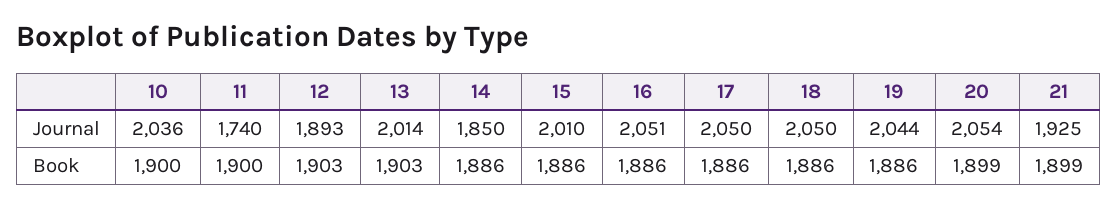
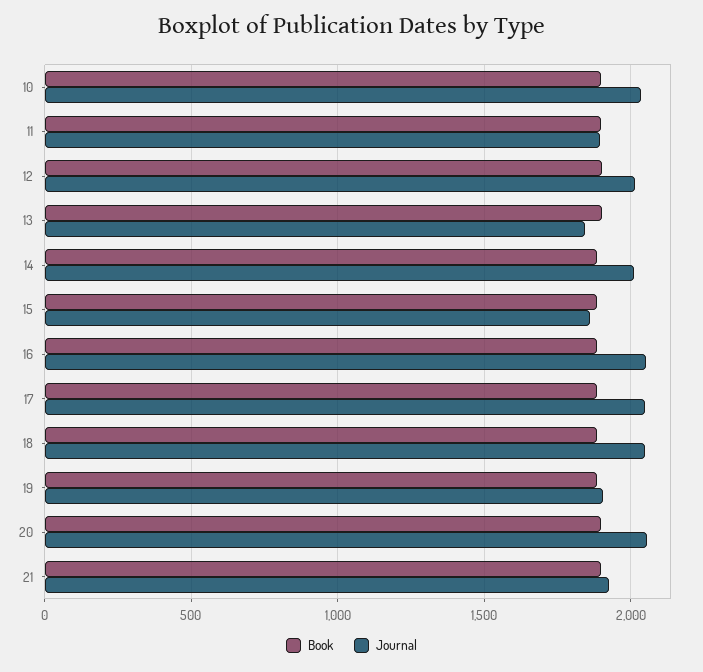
  {
    "Journal": {
      "10": 2036,
-     "11": 1740,
+     "11": 1900,
-     "12": 1893,
+     "12": 2000,
-     "13": 2014,
+     "13": 1850,
-     "14": 1850,
+     "14": 2000,
-     "15": 2010,
+     "15": 1850,
      "16": 2051,
      "17": 2050,
      "18": 2050,
-     "19": 2044,
+     "19": 1900,
      "20": 2054,
      "21": 1925
    },
    "Book": {
      "10": 1900,
      "11": 1900,
      "12": 1903,
      "13": 1903,
      "14": 1886,
      "15": 1886,
      "16": 1886,
      "17": 1886,
      "18": 1886,
      "19": 1886,
      "20": 1899,
      "21": 1899
    }
  }

